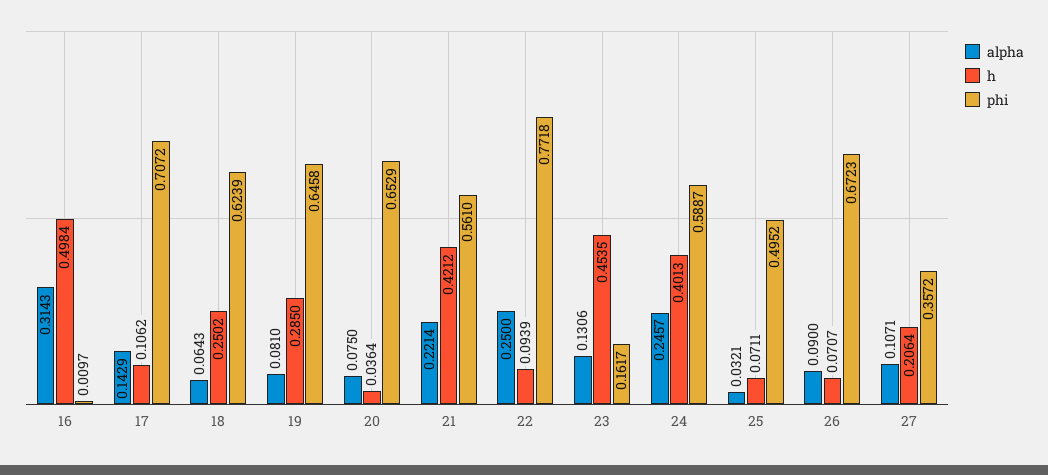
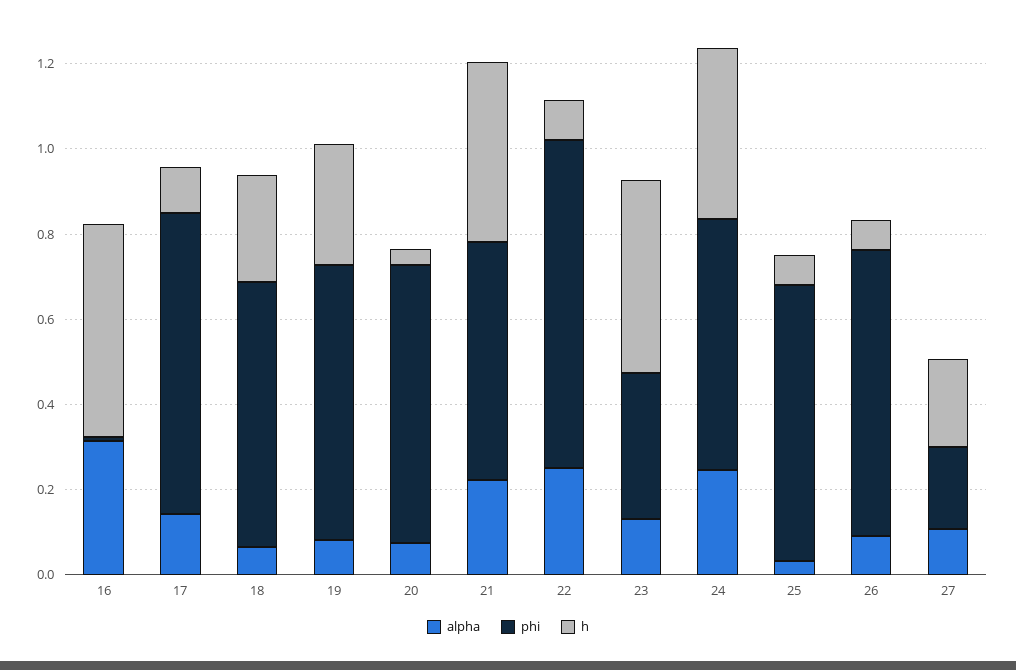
  {
    "alpha": {
      "16": 0.3143,
      "17": 0.1429,
      "18": 0.0643,
      "19": 0.081,
      "20": 0.075,
      "21": 0.2214,
      "22": 0.25,
      "23": 0.1306,
      "24": 0.2457,
      "25": 0.0321,
      "26": 0.09,
      "27": 0.1071
    },
    "h": {
      "16": 0.4984,
      "17": 0.1062,
      "18": 0.2502,
      "19": 0.285,
      "20": 0.0364,
      "21": 0.4212,
      "22": 0.0939,
      "23": 0.4535,
      "24": 0.4013,
      "25": 0.0711,
      "26": 0.0707,
      "27": 0.2064
    },
    "phi": {
      "16": 0.0097,
      "17": 0.7072,
      "18": 0.6239,
      "19": 0.6458,
      "20": 0.6529,
      "21": 0.561,
      "22": 0.7718,
-     "23": 0.1617,
+     "23": 0.35,
      "24": 0.5887,
-     "25": 0.4952,
+     "25": 0.65,
      "26": 0.6723,
-     "27": 0.3572
+     "27": 0.2
    }
  }

